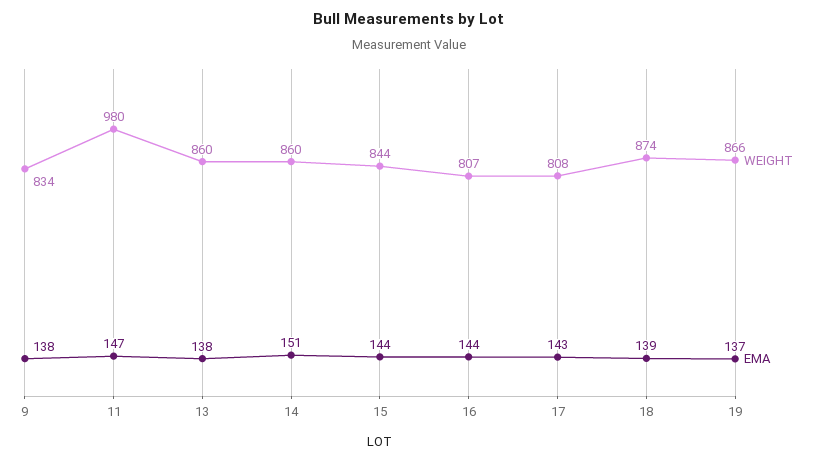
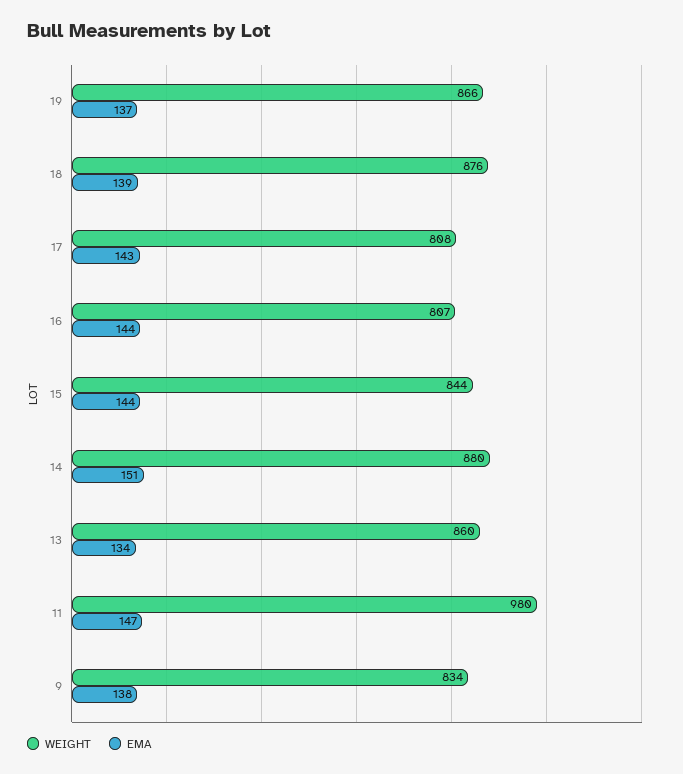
  {
    "WEIGHT": {
      "9": 834,
      "11": 980,
      "13": 860,
-     "14": 860,
+     "14": 880,
      "15": 844,
      "16": 807,
      "17": 808,
-     "18": 874,
+     "18": 876,
      "19": 866
    },
    "EMA": {
      "9": 138,
      "11": 147,
-     "13": 138,
+     "13": 134,
      "14": 151,
      "15": 144,
      "16": 144,
      "17": 143,
      "18": 139,
      "19": 137
    }
  }

